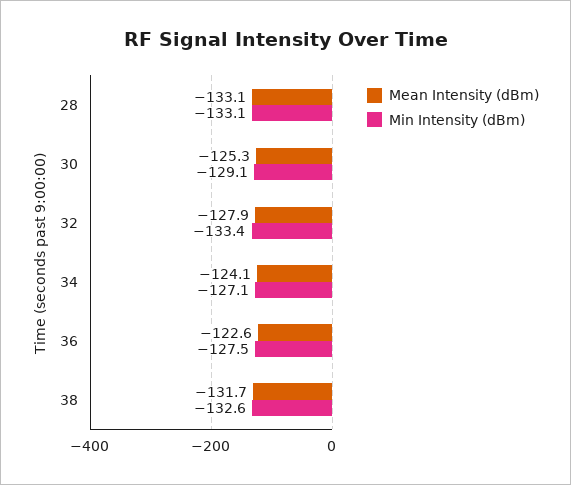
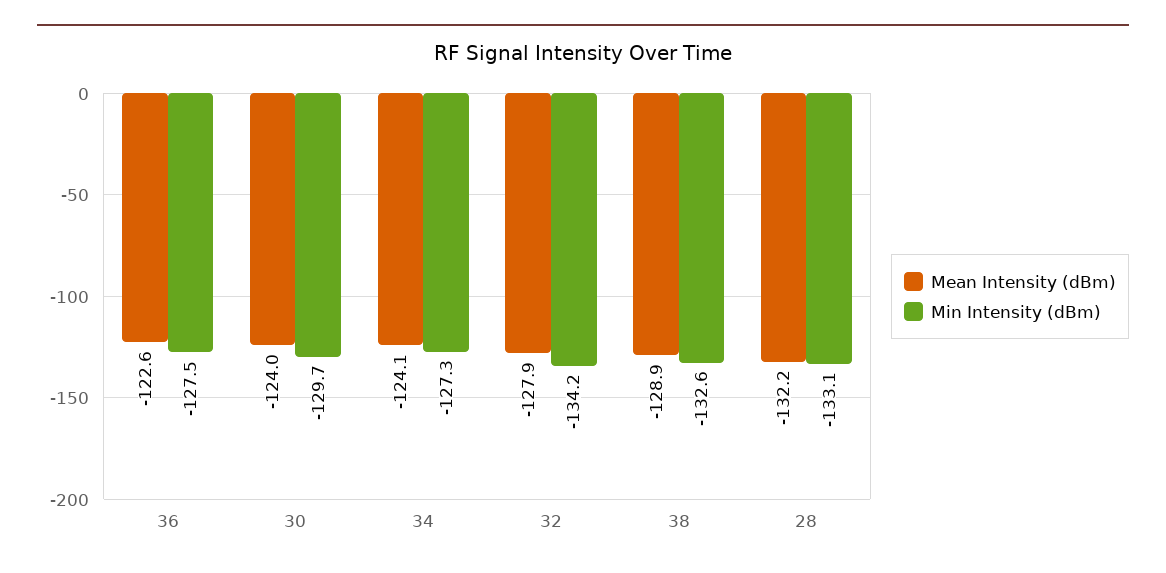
  {
    "Mean Intensity (dBm)": {
-     "28": -133.1,
+     "28": -132.2,
-     "30": -125.3,
+     "30": -124,
      "32": -127.9,
      "34": -124.1,
      "36": -122.6,
-     "38": -131.7
+     "38": -128.9
    },
    "Min Intensity (dBm)": {
      "28": -133.1,
-     "30": -129.1,
+     "30": -129.7,
-     "32": -133.4,
+     "32": -134.2,
-     "34": -127.1,
+     "34": -127.3,
      "36": -127.5,
      "38": -132.6
    }
  }

